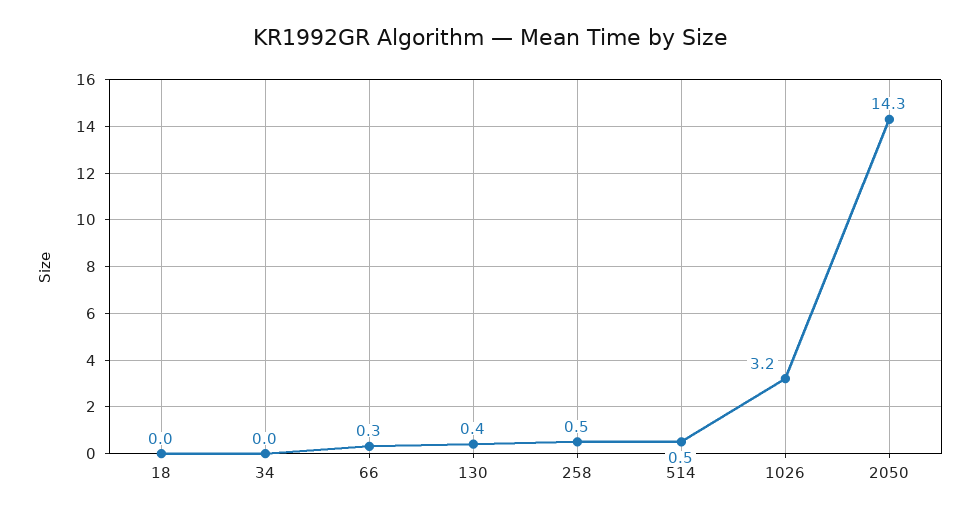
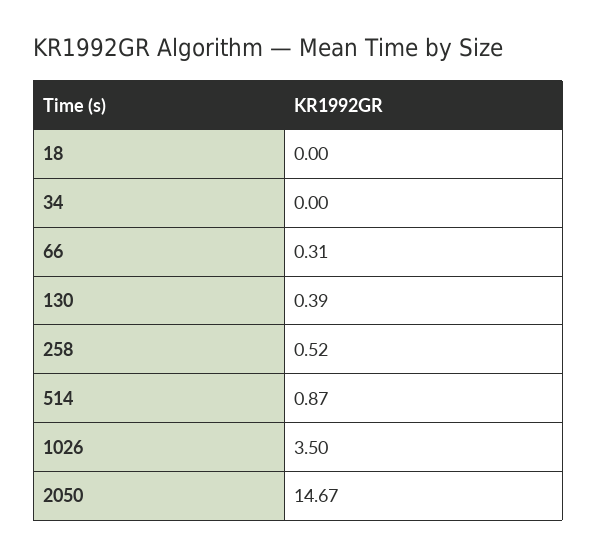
  {
    "18": 0,
    "34": 0,
    "66": 0.31,
    "130": 0.39,
    "258": 0.52,
-   "514": 0.5,
+   "514": 0.87,
-   "1026": 3.2,
+   "1026": 3.5,
-   "2050": 14.3
+   "2050": 14.67
  }

